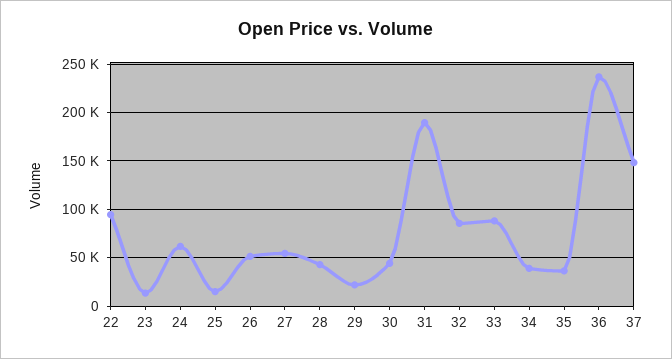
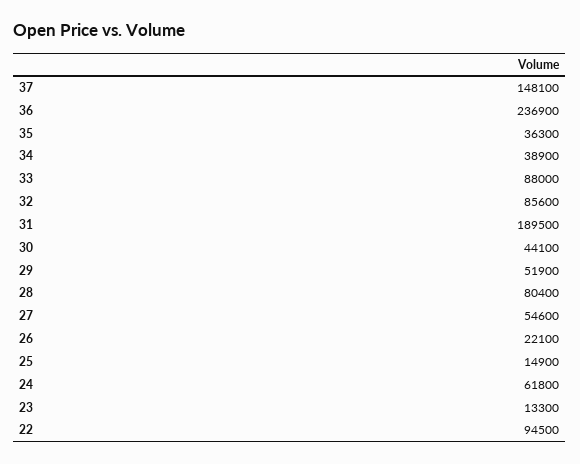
  {
    "22": 94500,
    "23": 13300,
    "24": 61800,
    "25": 14900,
-   "26": 50000,
+   "26": 22100,
    "27": 54600,
-   "28": 40000,
+   "28": 80400,
-   "29": 20000,
+   "29": 51900,
    "30": 44100,
    "31": 189500,
    "32": 85600,
    "33": 88000,
    "34": 38900,
    "35": 36300,
    "36": 236900,
    "37": 148100
  }

